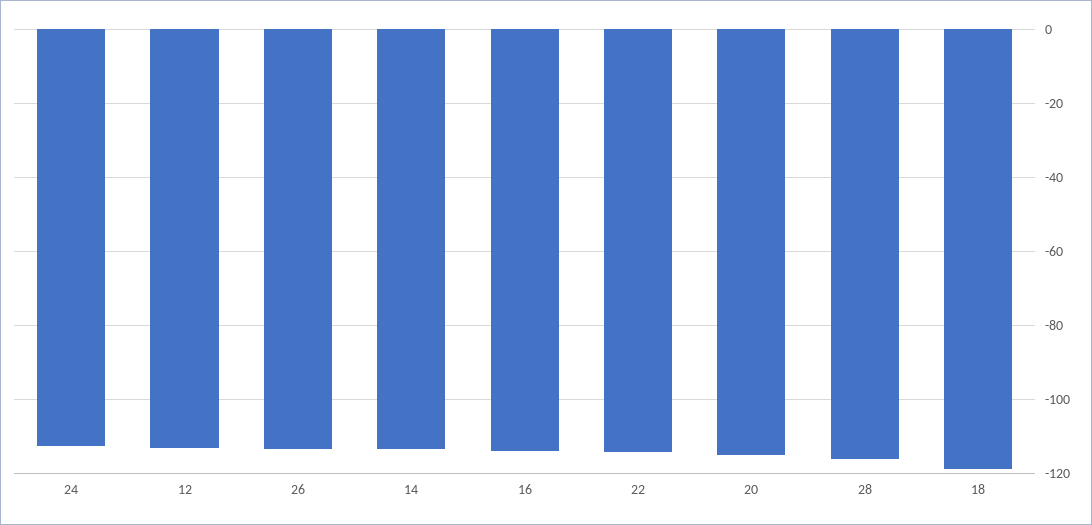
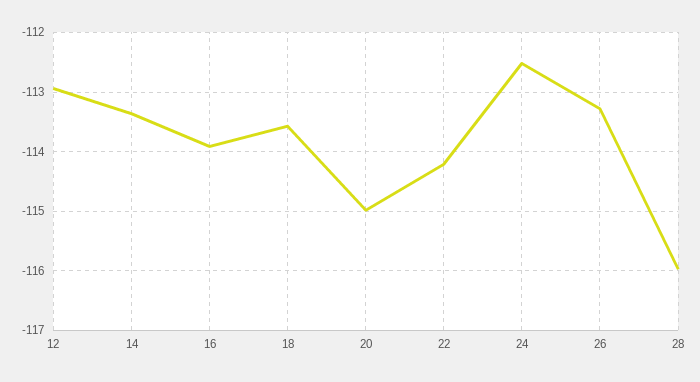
  {
    "24": -112.6,
    "12": -113,
    "26": -113.2,
    "14": -113.4,
    "16": -114,
    "22": -114.2,
    "20": -115,
    "28": -116,
-   "18": -118
+   "18": -113.6
  }

